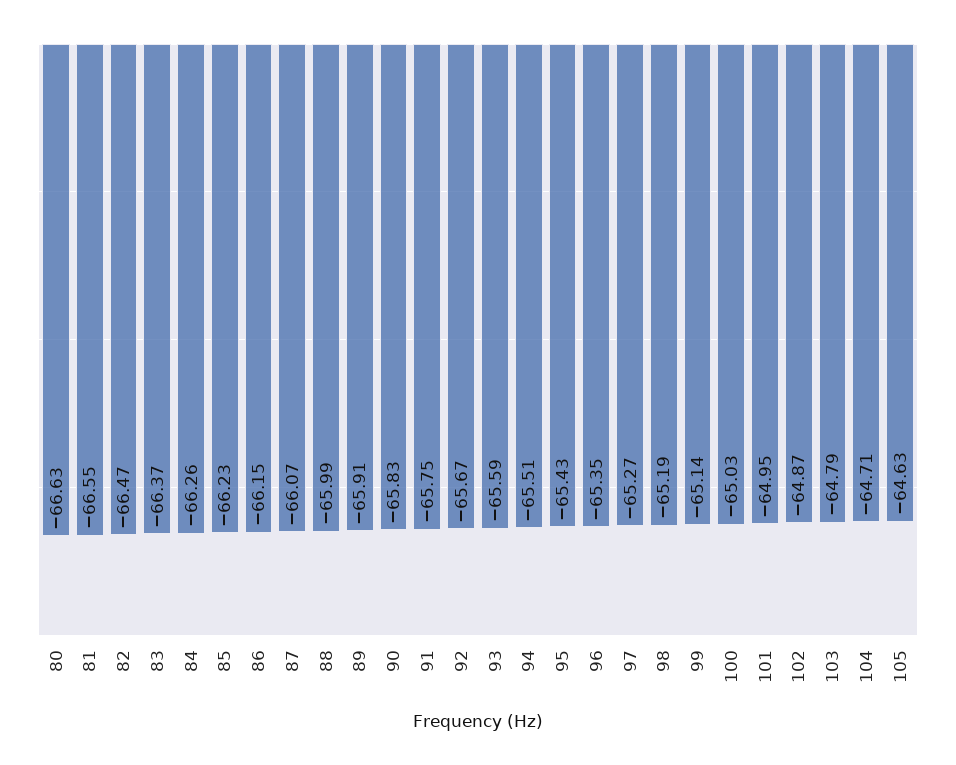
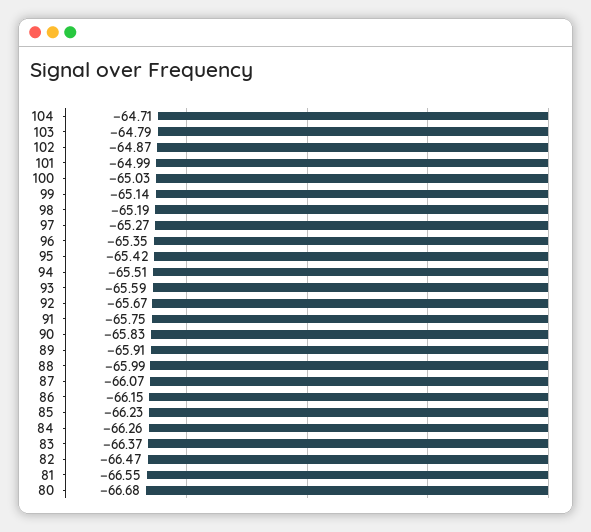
  {
-   "80": -66.63,
+   "80": -66.68,
    "81": -66.55,
    "82": -66.47,
    "83": -66.37,
    "84": -66.26,
    "85": -66.23,
    "86": -66.15,
    "87": -66.07,
    "88": -65.99,
    "89": -65.91,
    "90": -65.83,
    "91": -65.75,
    "92": -65.67,
    "93": -65.59,
    "94": -65.51,
-   "95": -65.43,
+   "95": -65.42,
    "96": -65.35,
    "97": -65.27,
    "98": -65.19,
    "99": -65.14,
    "100": -65.03,
-   "101": -64.95,
+   "101": -64.99,
    "102": -64.87,
    "103": -64.79,
-   "104": -64.71,
+   "104": -64.71
-   "105": -64.63
  }

